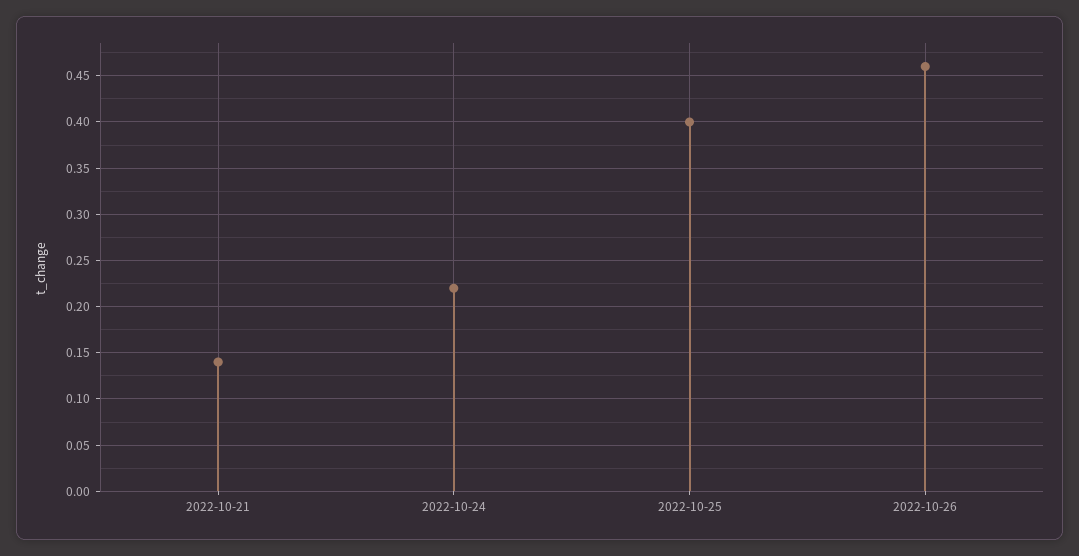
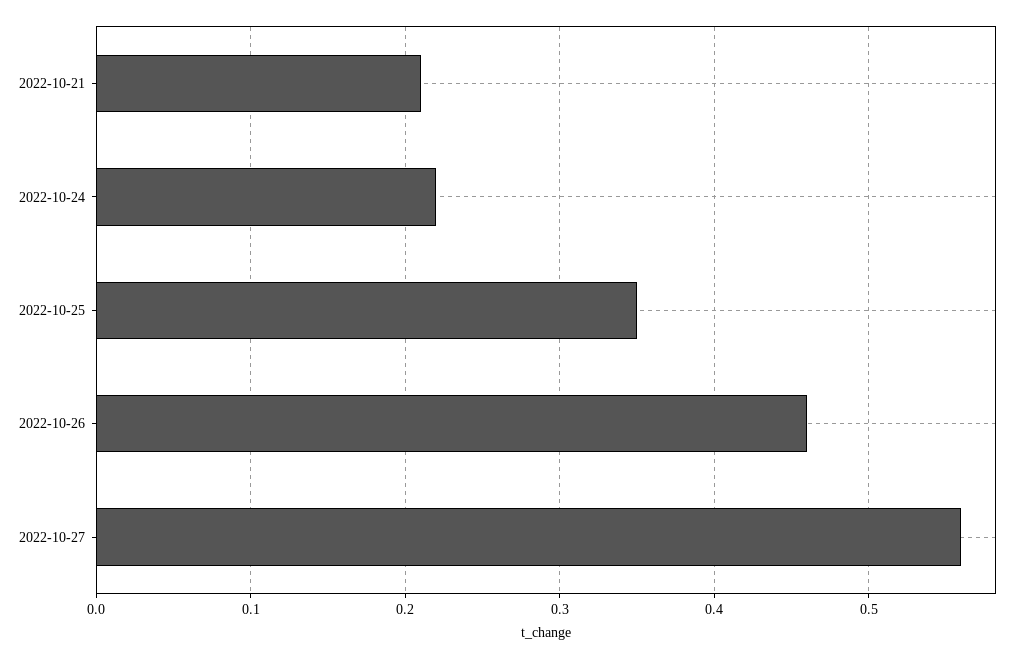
  {
-   "2022-10-21": 0.14,
+   "2022-10-21": 0.21,
    "2022-10-24": 0.22,
-   "2022-10-25": 0.4,
+   "2022-10-25": 0.35,
-   "2022-10-26": 0.46
+   "2022-10-26": 0.46,
+   "2022-10-27": 0.56
  }

